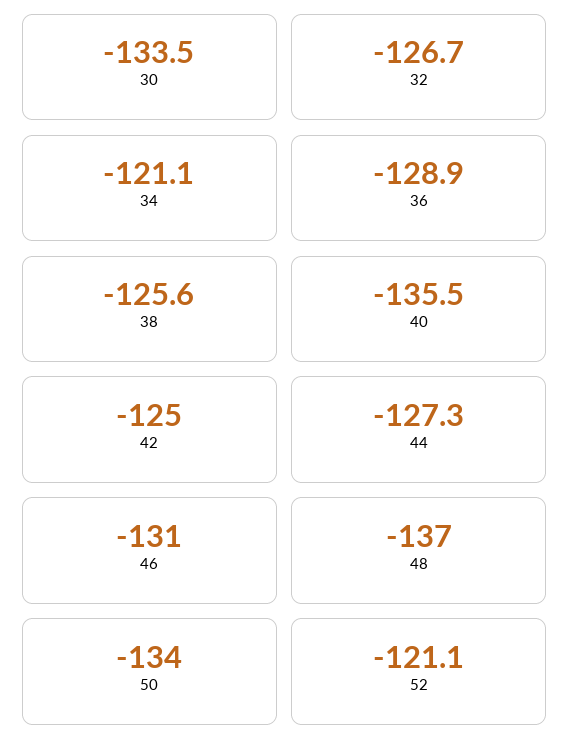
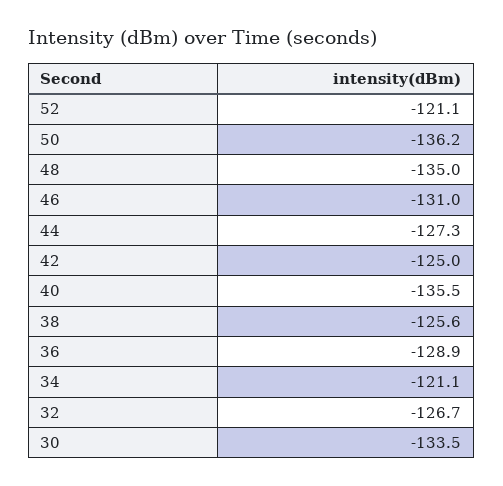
  {
    "30": -133.5,
    "32": -126.7,
    "34": -121.1,
    "36": -128.9,
    "38": -125.6,
    "40": -135.5,
    "42": -125,
    "44": -127.3,
    "46": -131,
-   "48": -137,
+   "48": -135,
-   "50": -134,
+   "50": -136.2,
    "52": -121.1
  }

